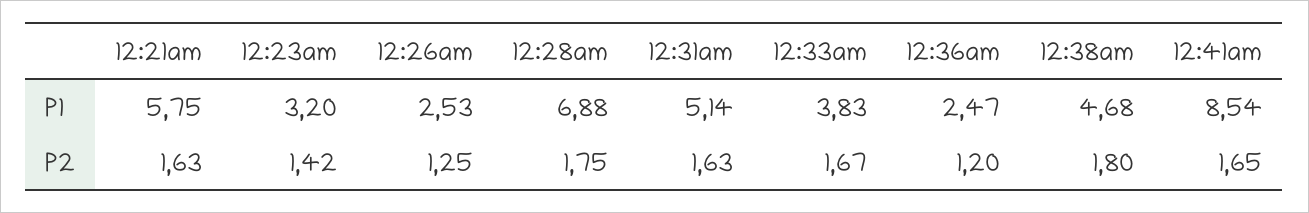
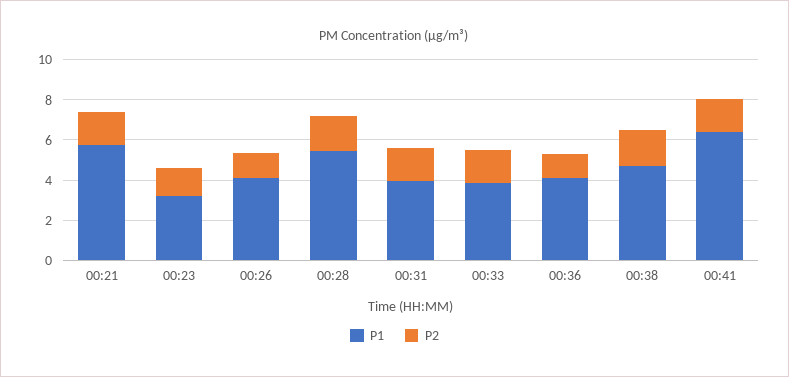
  {
    "P1": {
      "12:21am": 5.75,
      "12:23am": 3.2,
-     "12:26am": 2.53,
+     "12:26am": 4,
-     "12:28am": 6.88,
+     "12:28am": 5.5,
-     "12:31am": 5.14,
+     "12:31am": 4,
      "12:33am": 3.83,
-     "12:36am": 2.47,
+     "12:36am": 4,
      "12:38am": 4.68,
-     "12:41am": 8.54
+     "12:41am": 6.5
    },
    "P2": {
      "12:21am": 1.63,
      "12:23am": 1.42,
      "12:26am": 1.25,
      "12:28am": 1.75,
      "12:31am": 1.63,
      "12:33am": 1.67,
      "12:36am": 1.2,
      "12:38am": 1.8,
      "12:41am": 1.65
    }
  }

